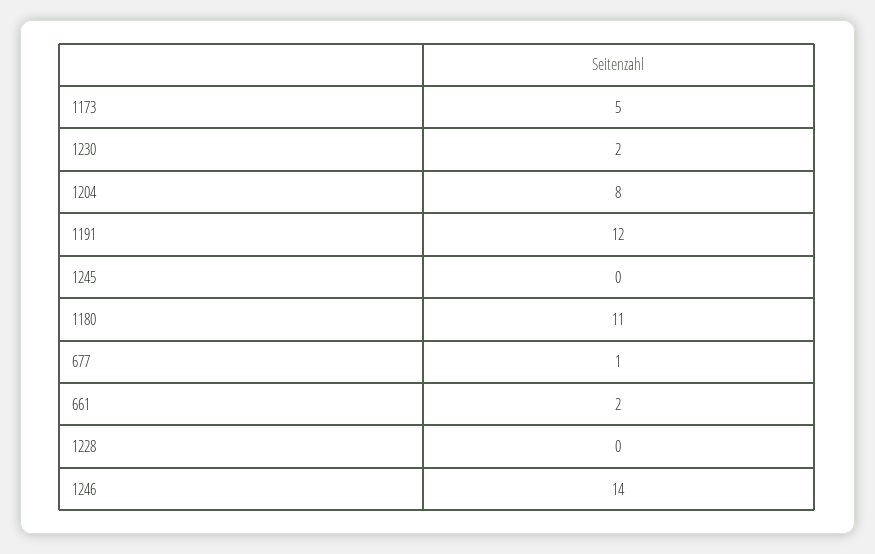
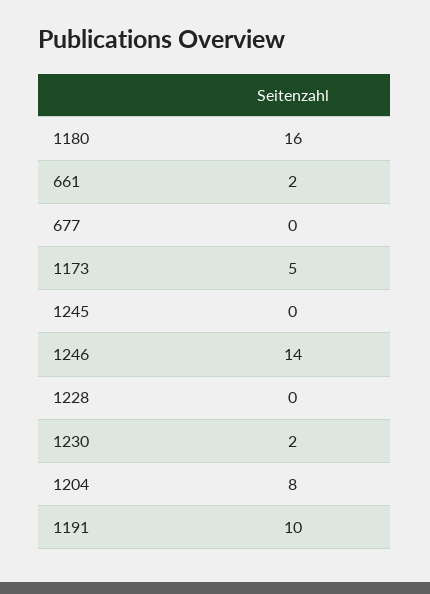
  {
    "1173": 5,
    "1230": 2,
    "1204": 8,
-   "1191": 12,
+   "1191": 10,
    "1245": 0,
-   "1180": 11,
+   "1180": 16,
-   "677": 1,
+   "677": 0,
    "661": 2,
    "1228": 0,
    "1246": 14
  }

